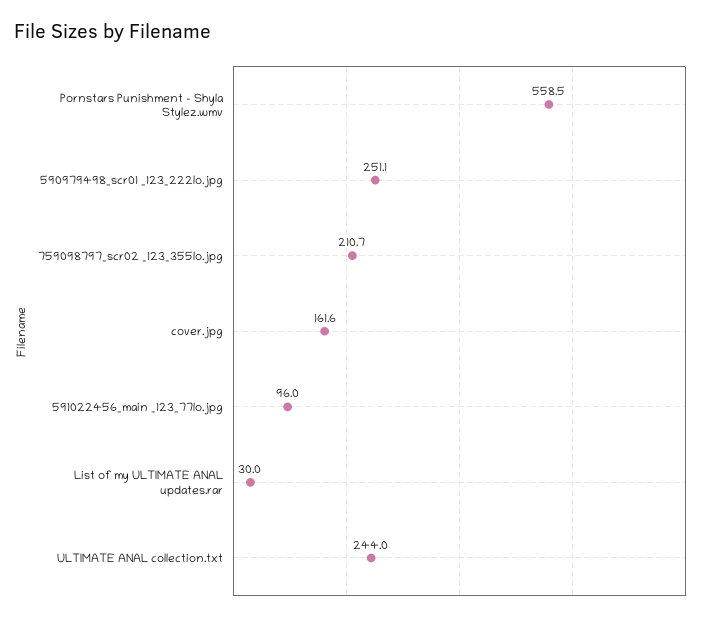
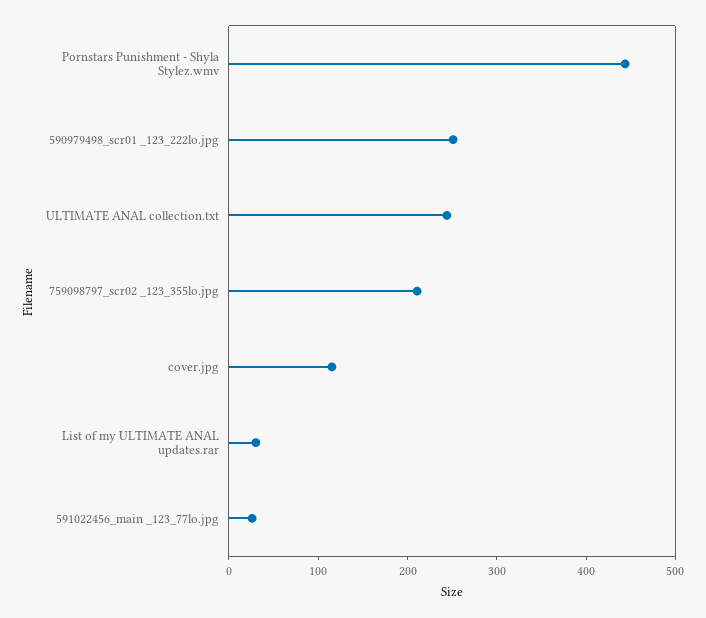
  {
-   "Pornstars Punishment - Shyla Stylez.wmv": 558.5,
+   "Pornstars Punishment - Shyla Stylez.wmv": 440,
    "590979498_scr01 _123_222lo.jpg": 251.1,
    "759098797_scr02 _123_355lo.jpg": 210.7,
-   "cover.jpg": 161.6,
+   "cover.jpg": 120,
-   "591022456_main _123_77lo.jpg": 96,
+   "591022456_main _123_77lo.jpg": 20,
    "List of my ULTIMATE ANAL updates.rar": 30,
    "ULTIMATE ANAL collection.txt": 244
  }

